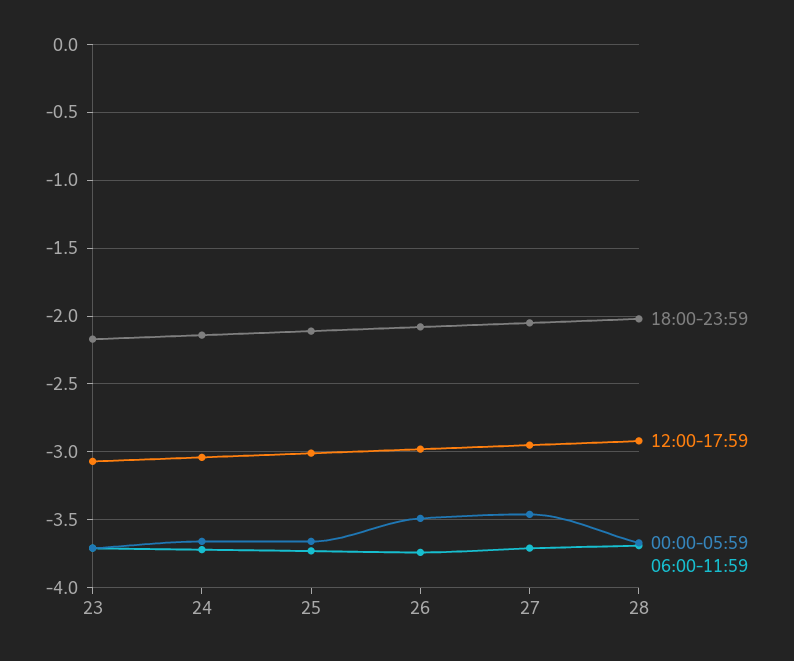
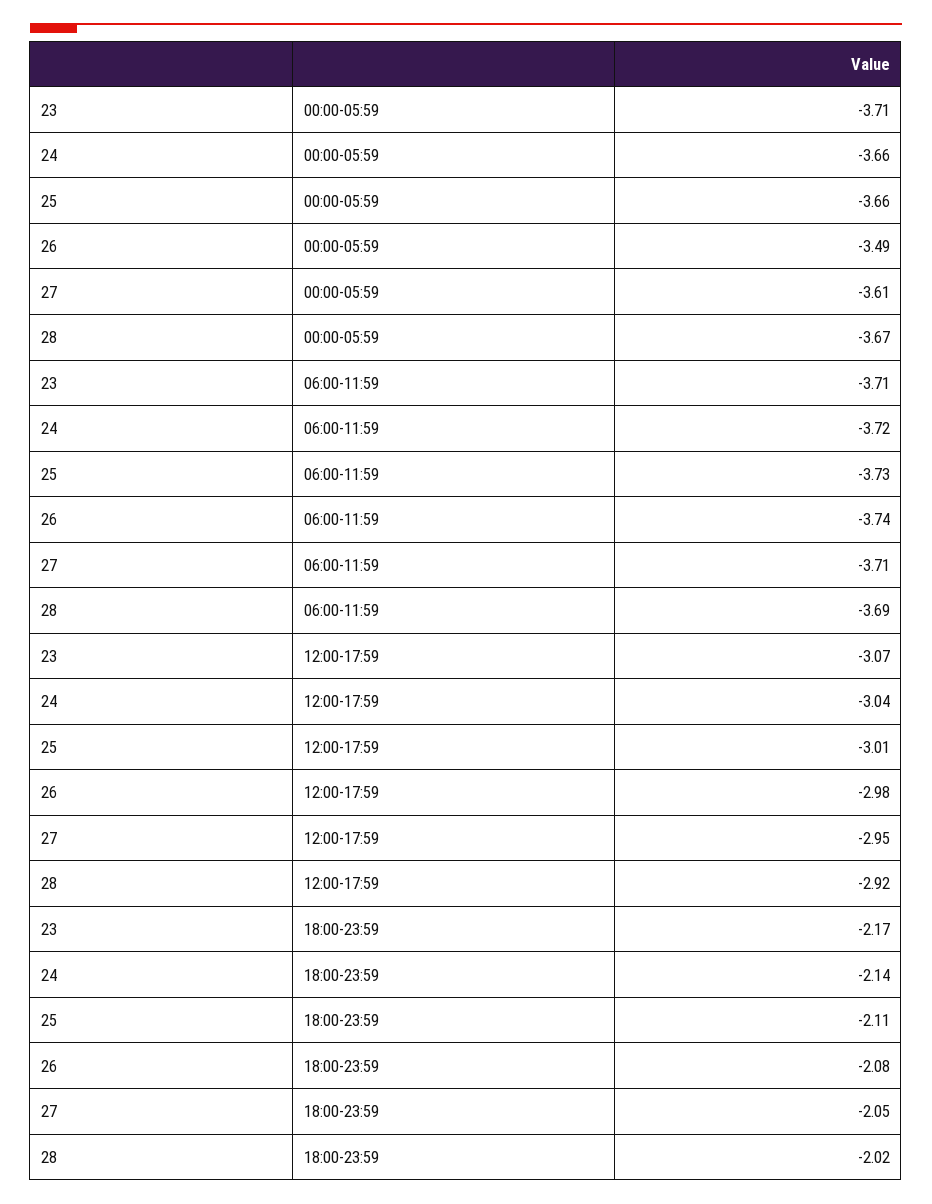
  {
    "18:00-23:59": {
      "23": -2.17,
      "24": -2.14,
      "25": -2.11,
      "26": -2.08,
      "27": -2.05,
      "28": -2.02
    },
    "12:00-17:59": {
      "23": -3.07,
      "24": -3.04,
      "25": -3.01,
      "26": -2.98,
      "27": -2.95,
      "28": -2.92
    },
    "00:00-05:59": {
      "23": -3.71,
      "24": -3.66,
      "25": -3.66,
      "26": -3.49,
-     "27": -3.45,
+     "27": -3.61,
      "28": -3.67
    },
    "06:00-11:59": {
      "23": -3.71,
      "24": -3.72,
      "25": -3.73,
      "26": -3.74,
      "27": -3.71,
      "28": -3.69
    }
  }

